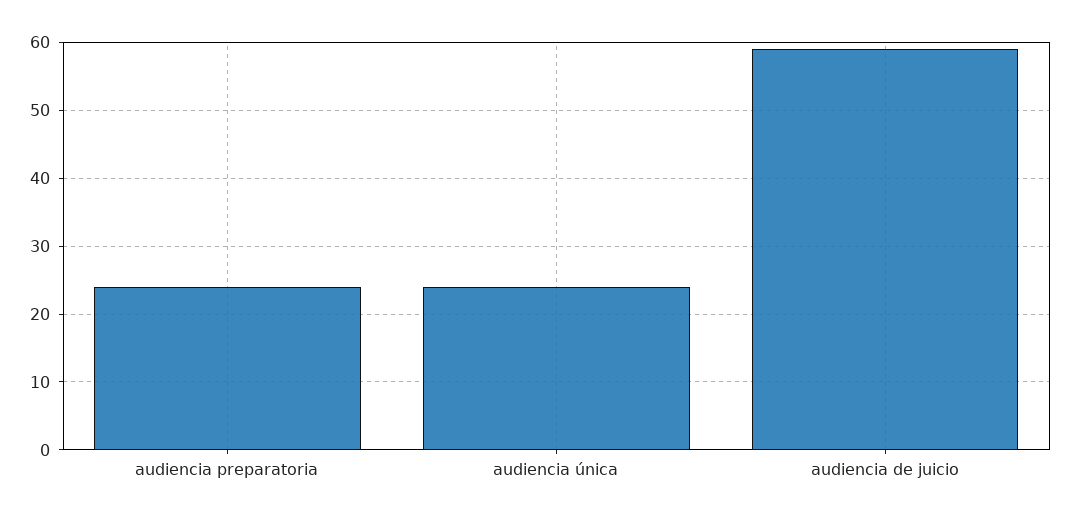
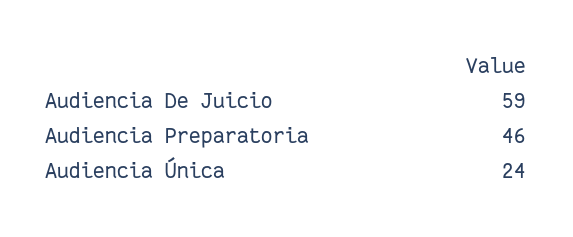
  {
-   "audiencia preparatoria": 24,
+   "audiencia preparatoria": 46,
    "audiencia única": 24,
    "audiencia de juicio": 59
  }

